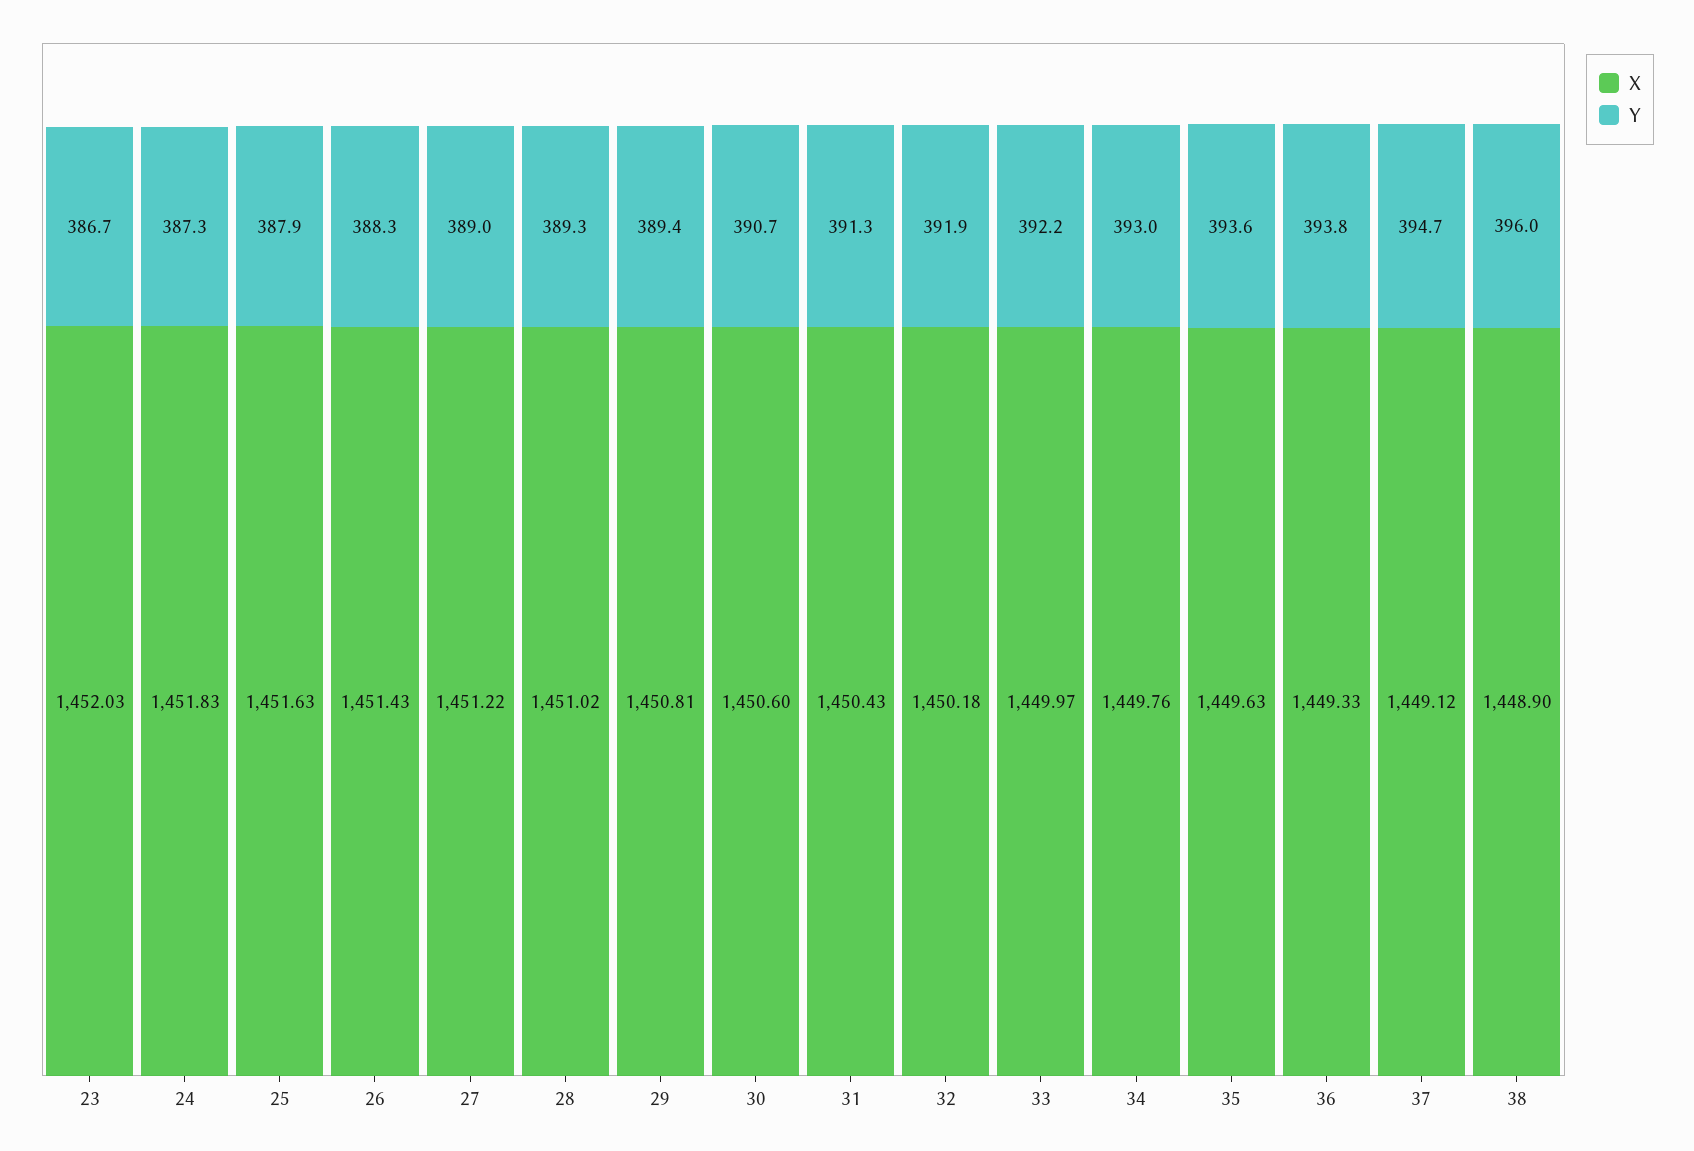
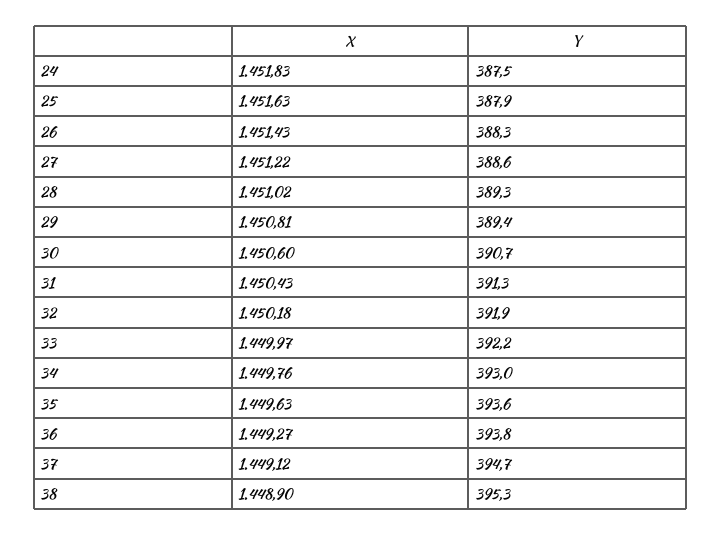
  {
    "X": {
-     "23": 1452.03,
      "24": 1451.83,
      "25": 1451.63,
      "26": 1451.43,
      "27": 1451.22,
      "28": 1451.02,
      "29": 1450.81,
      "30": 1450.6,
      "31": 1450.43,
      "32": 1450.18,
      "33": 1449.97,
      "34": 1449.76,
      "35": 1449.63,
-     "36": 1449.33,
+     "36": 1449.27,
      "37": 1449.12,
      "38": 1448.9
    },
    "Y": {
-     "23": 386.7,
-     "24": 387.3,
+     "24": 387.5,
      "25": 387.9,
      "26": 388.3,
-     "27": 389,
+     "27": 388.6,
      "28": 389.3,
      "29": 389.4,
      "30": 390.7,
      "31": 391.3,
      "32": 391.9,
      "33": 392.2,
      "34": 393,
      "35": 393.6,
      "36": 393.8,
      "37": 394.7,
-     "38": 396
+     "38": 395.3
    }
  }

